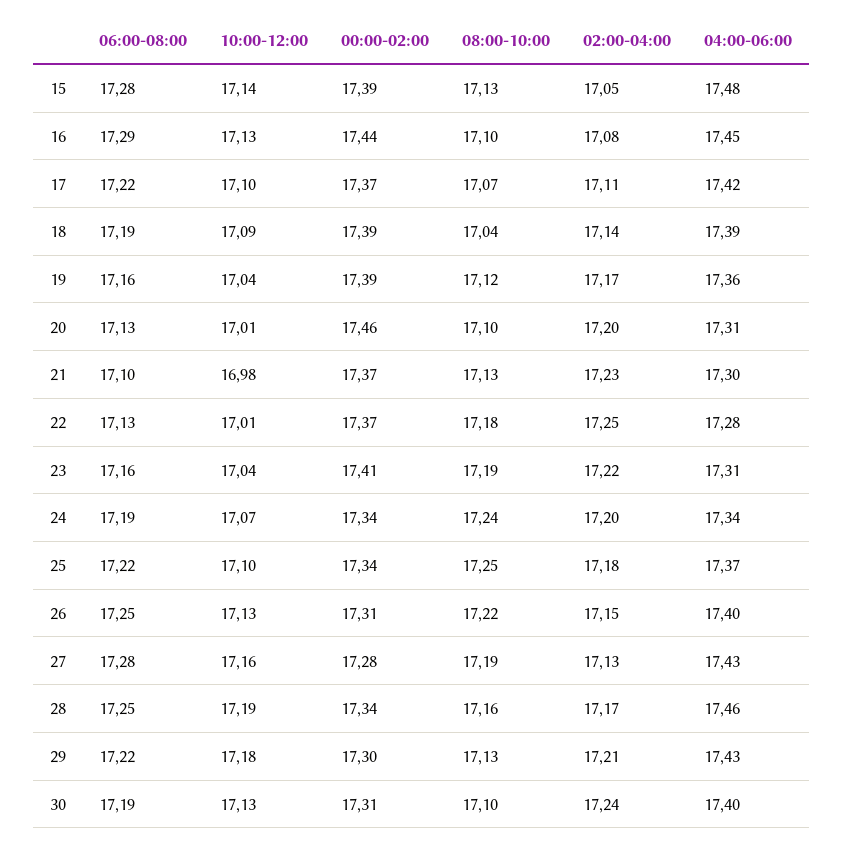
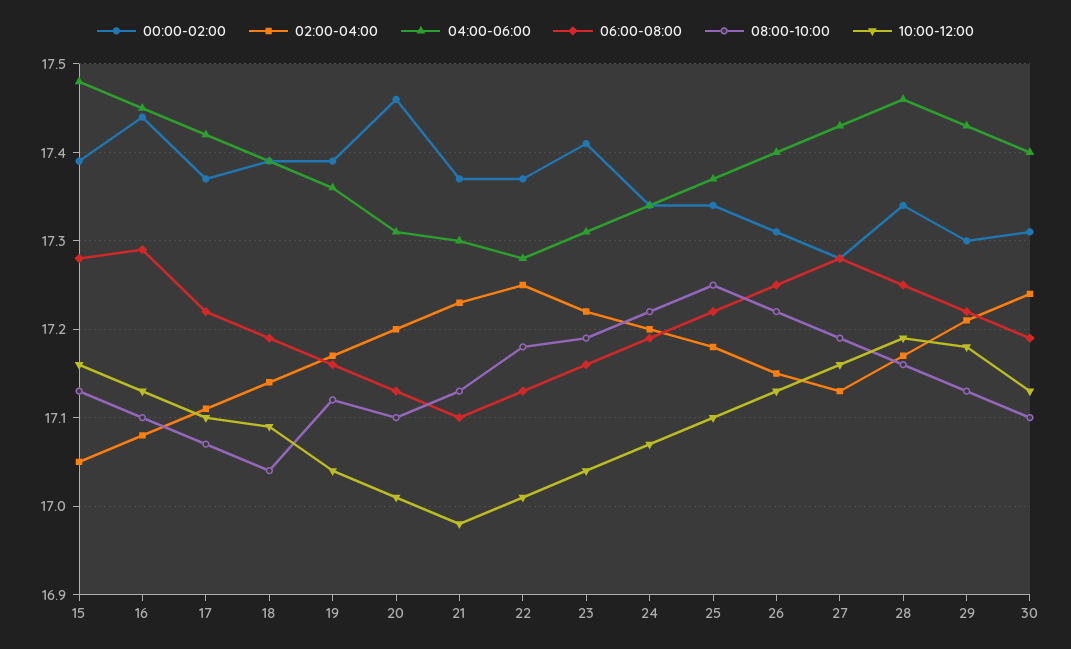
  {
    "06:00-08:00": {
      "15": 17.28,
      "16": 17.29,
      "17": 17.22,
      "18": 17.19,
      "19": 17.16,
      "20": 17.13,
      "21": 17.1,
      "22": 17.13,
      "23": 17.16,
      "24": 17.19,
      "25": 17.22,
      "26": 17.25,
      "27": 17.28,
      "28": 17.25,
      "29": 17.22,
      "30": 17.19
    },
    "10:00-12:00": {
-     "15": 17.14,
+     "15": 17.16,
      "16": 17.13,
      "17": 17.1,
      "18": 17.09,
      "19": 17.04,
      "20": 17.01,
      "21": 16.98,
      "22": 17.01,
      "23": 17.04,
      "24": 17.07,
      "25": 17.1,
      "26": 17.13,
      "27": 17.16,
      "28": 17.19,
      "29": 17.18,
      "30": 17.13
    },
    "00:00-02:00": {
      "15": 17.39,
      "16": 17.44,
      "17": 17.37,
      "18": 17.39,
      "19": 17.39,
      "20": 17.46,
      "21": 17.37,
      "22": 17.37,
      "23": 17.41,
      "24": 17.34,
      "25": 17.34,
      "26": 17.31,
      "27": 17.28,
      "28": 17.34,
      "29": 17.3,
      "30": 17.31
    },
    "08:00-10:00": {
      "15": 17.13,
      "16": 17.1,
      "17": 17.07,
      "18": 17.04,
      "19": 17.12,
      "20": 17.1,
      "21": 17.13,
      "22": 17.18,
      "23": 17.19,
-     "24": 17.24,
+     "24": 17.22,
      "25": 17.25,
      "26": 17.22,
      "27": 17.19,
      "28": 17.16,
      "29": 17.13,
      "30": 17.1
    },
    "02:00-04:00": {
      "15": 17.05,
      "16": 17.08,
      "17": 17.11,
      "18": 17.14,
      "19": 17.17,
      "20": 17.2,
      "21": 17.23,
      "22": 17.25,
      "23": 17.22,
      "24": 17.2,
      "25": 17.18,
      "26": 17.15,
      "27": 17.13,
      "28": 17.17,
      "29": 17.21,
      "30": 17.24
    },
    "04:00-06:00": {
      "15": 17.48,
      "16": 17.45,
      "17": 17.42,
      "18": 17.39,
      "19": 17.36,
      "20": 17.31,
      "21": 17.3,
      "22": 17.28,
      "23": 17.31,
      "24": 17.34,
      "25": 17.37,
      "26": 17.4,
      "27": 17.43,
      "28": 17.46,
      "29": 17.43,
      "30": 17.4
    }
  }

